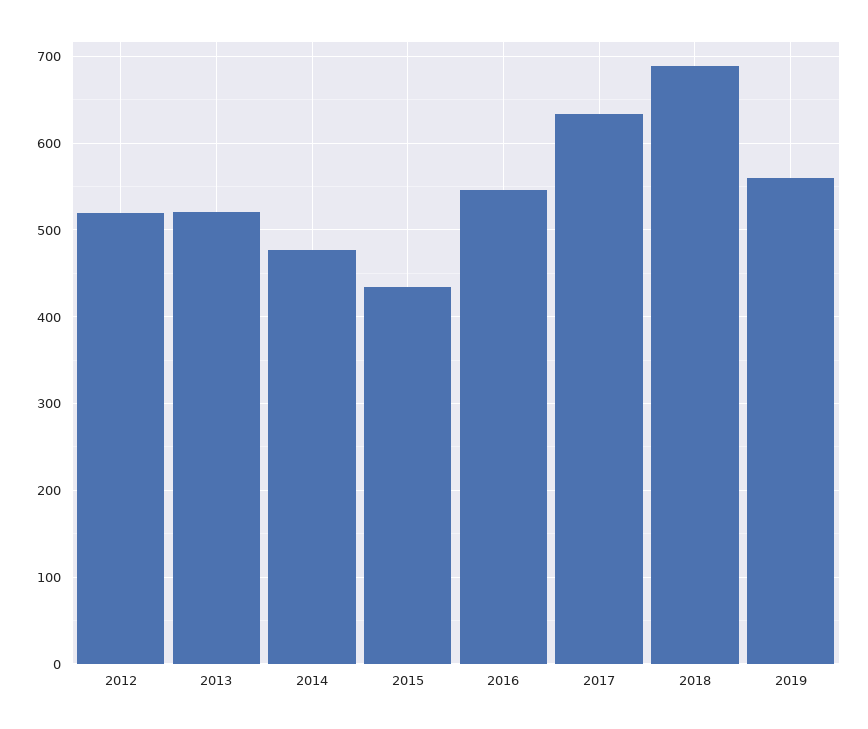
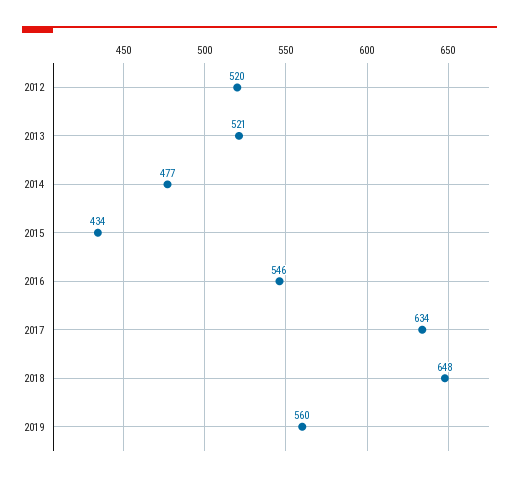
  {
    "2012": 520,
    "2013": 521,
    "2014": 477,
    "2015": 434,
    "2016": 546,
    "2017": 634,
-   "2018": 690,
+   "2018": 648,
    "2019": 560
  }

